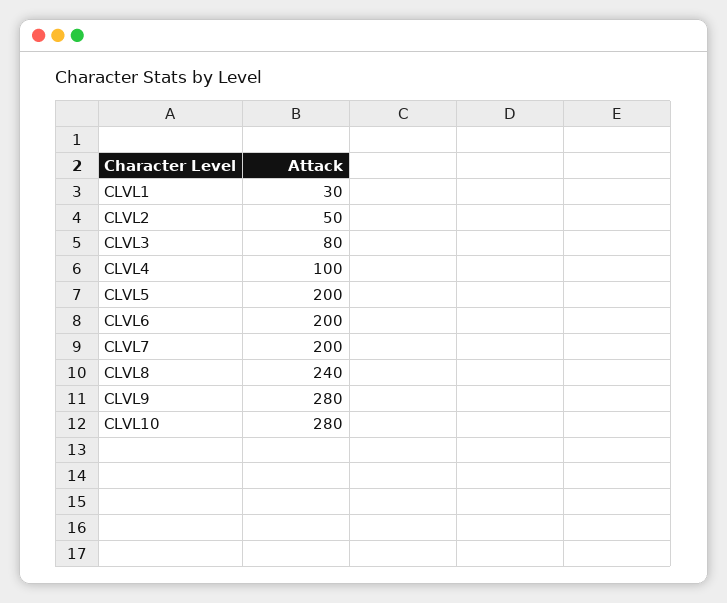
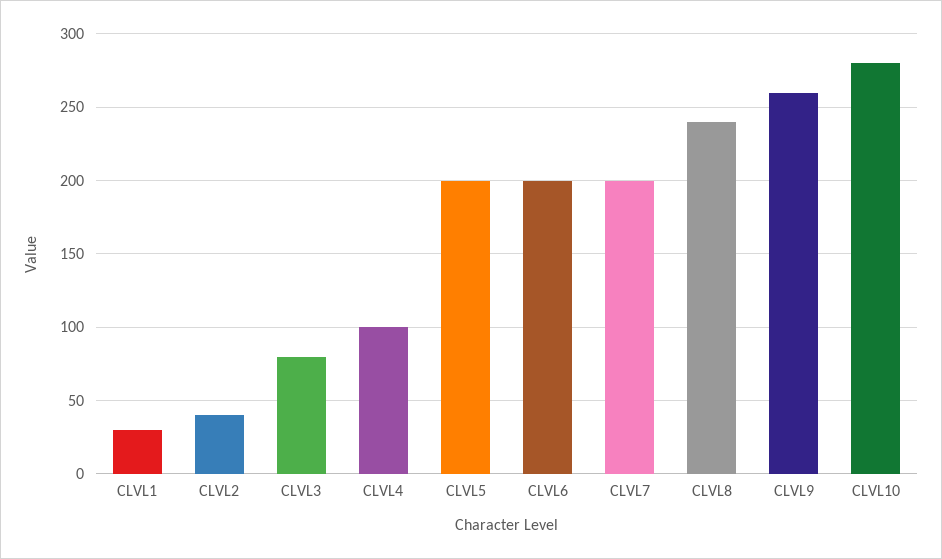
  {
    "CLVL1": 30,
-   "CLVL2": 50,
+   "CLVL2": 40,
    "CLVL3": 80,
    "CLVL4": 100,
    "CLVL5": 200,
    "CLVL6": 200,
    "CLVL7": 200,
    "CLVL8": 240,
-   "CLVL9": 280,
+   "CLVL9": 260,
    "CLVL10": 280
  }

